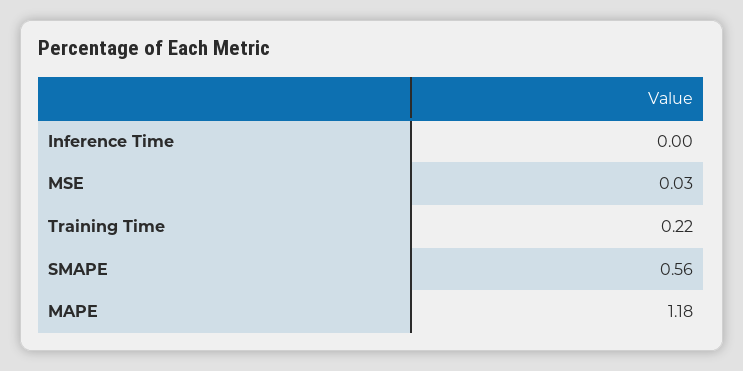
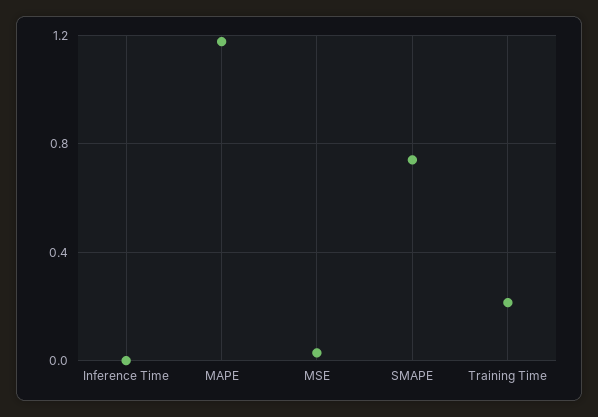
  {
    "Inference Time": 0,
    "MSE": 0.03,
    "Training Time": 0.22,
-   "SMAPE": 0.56,
+   "SMAPE": 0.75,
    "MAPE": 1.18
  }

